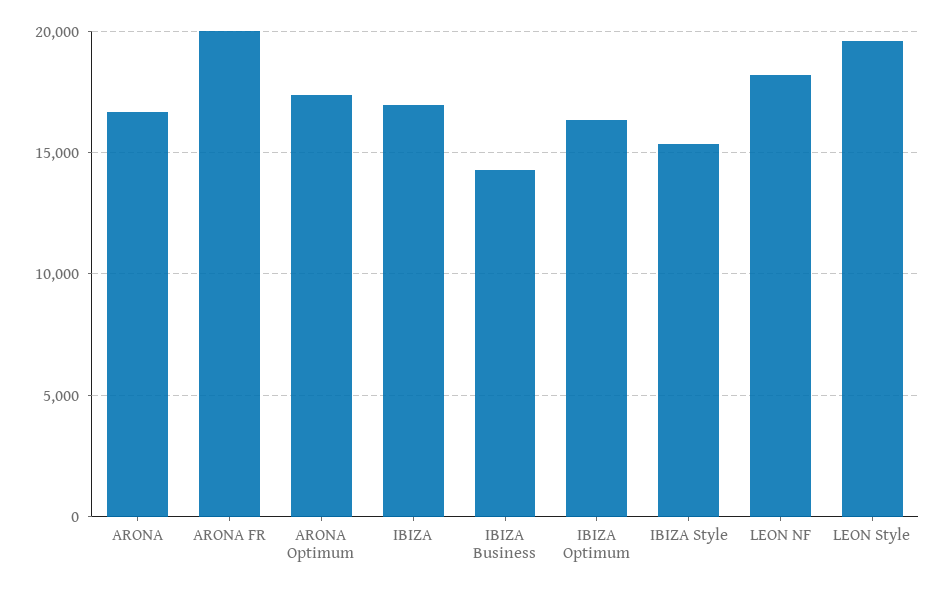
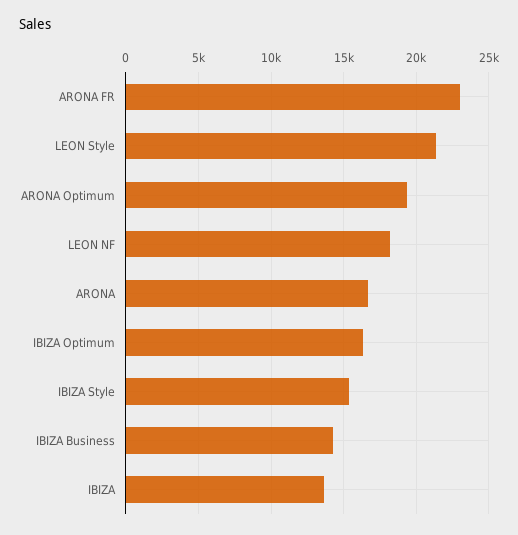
  {
    "ARONA": 16500,
-   "ARONA FR": 20000,
+   "ARONA FR": 23000,
-   "ARONA Optimum": 17500,
+   "ARONA Optimum": 19500,
-   "IBIZA": 17000,
+   "IBIZA": 13500,
    "IBIZA Business": 14500,
    "IBIZA Optimum": 16500,
    "IBIZA Style": 15500,
    "LEON NF": 18000,
-   "LEON Style": 19500
+   "LEON Style": 21500
  }

